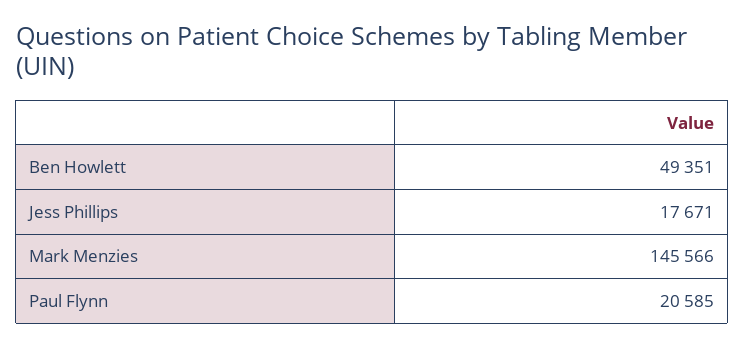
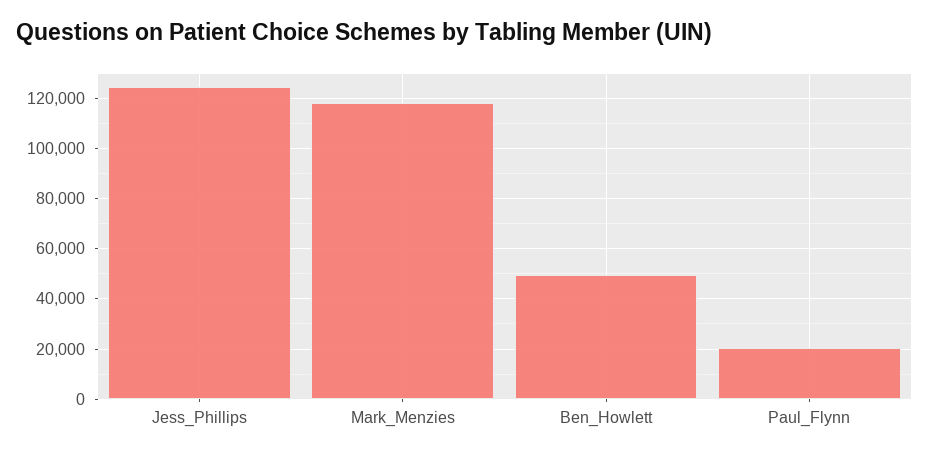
  {
    "Ben Howlett": 49351,
-   "Jess Phillips": 17671,
+   "Jess Phillips": 125000,
-   "Mark Menzies": 145566,
+   "Mark Menzies": 117500,
    "Paul Flynn": 20585
  }

